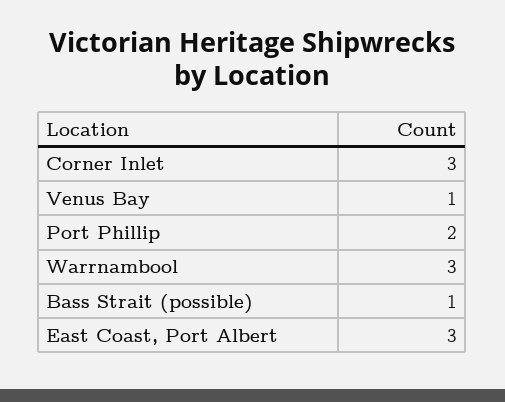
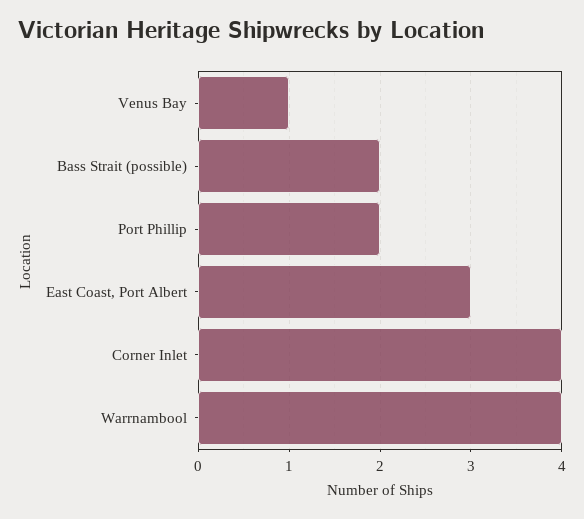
  {
-   "Corner Inlet": 3,
+   "Corner Inlet": 4,
    "Venus Bay": 1,
    "Port Phillip": 2,
-   "Warrnambool": 3,
+   "Warrnambool": 4,
-   "Bass Strait (possible)": 1,
+   "Bass Strait (possible)": 2,
    "East Coast, Port Albert": 3
  }

